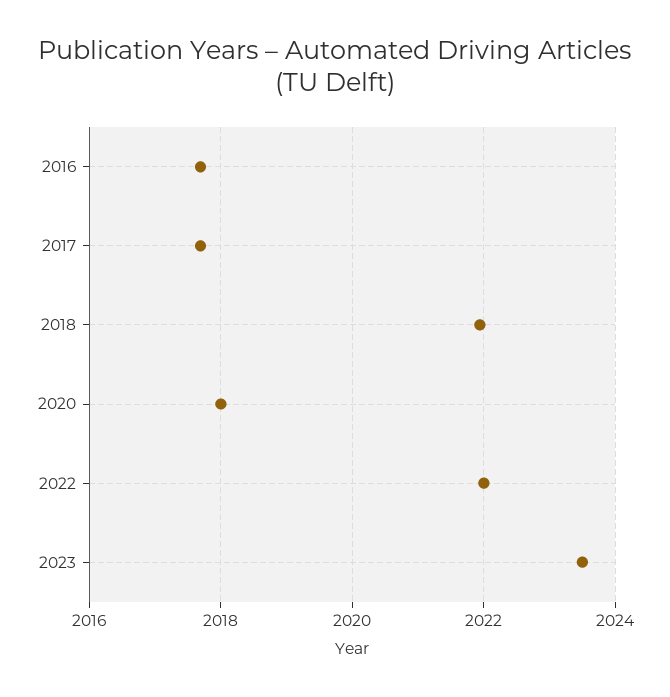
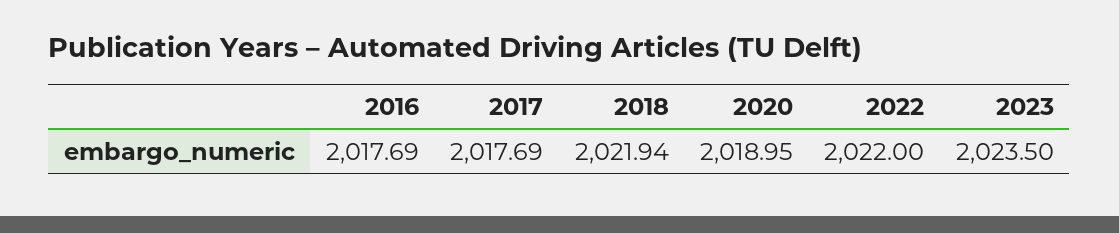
  {
    "2016": 2017.69,
    "2017": 2017.69,
    "2018": 2021.94,
-   "2020": 2018,
+   "2020": 2018.95,
    "2022": 2022,
    "2023": 2023.5
  }

